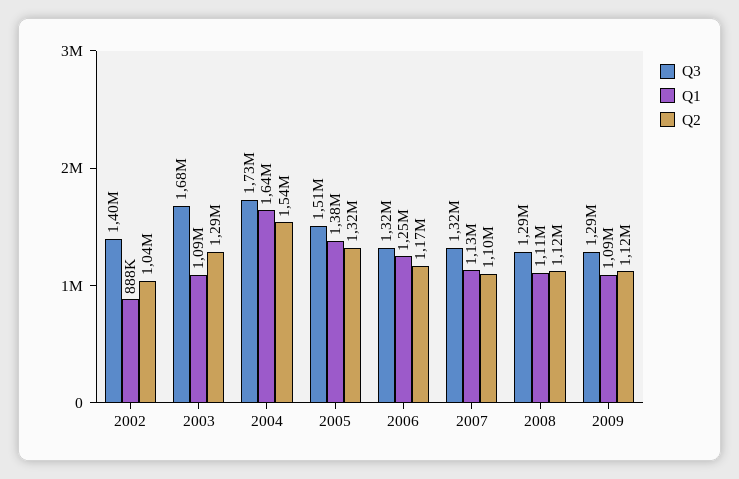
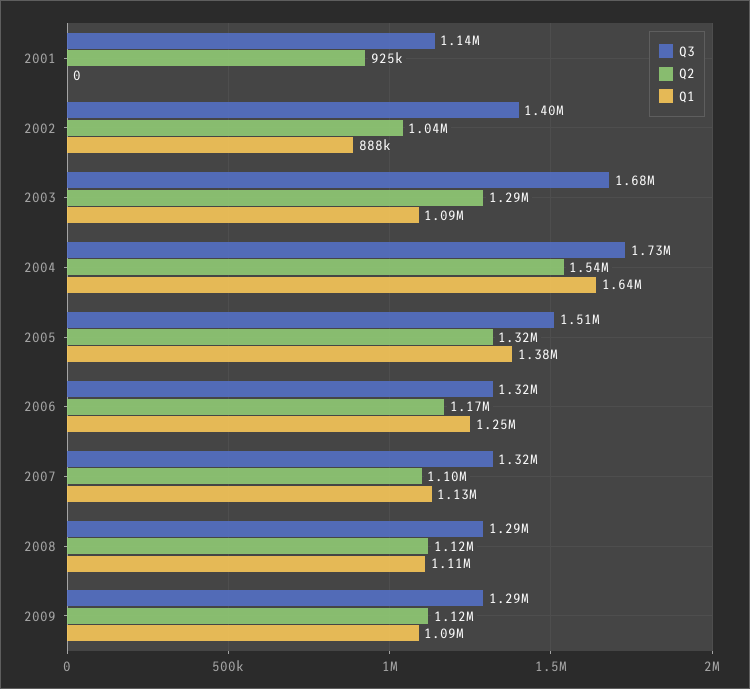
  {
    "Q3": {
      "2002": 1400000,
      "2003": 1680000,
      "2004": 1730000,
      "2005": 1510000,
      "2006": 1320000,
      "2007": 1320000,
      "2008": 1290000,
-     "2009": 1290000
+     "2009": 1290000,
+     "2001": 1140000
    },
    "Q1": {
      "2002": 888000,
      "2003": 1090000,
      "2004": 1640000,
      "2005": 1380000,
      "2006": 1250000,
      "2007": 1130000,
      "2008": 1110000,
-     "2009": 1090000
+     "2009": 1090000,
+     "2001": 0
    },
    "Q2": {
      "2002": 1040000,
      "2003": 1290000,
      "2004": 1540000,
      "2005": 1320000,
      "2006": 1170000,
      "2007": 1100000,
      "2008": 1120000,
-     "2009": 1120000
+     "2009": 1120000,
+     "2001": 925000
    }
  }

